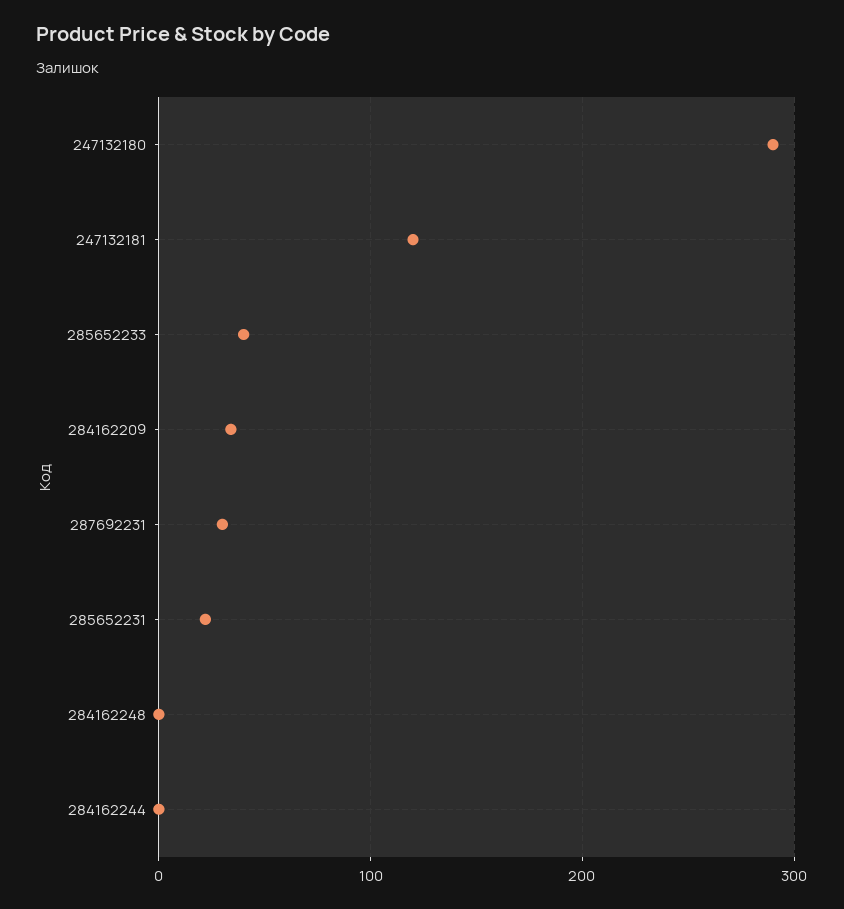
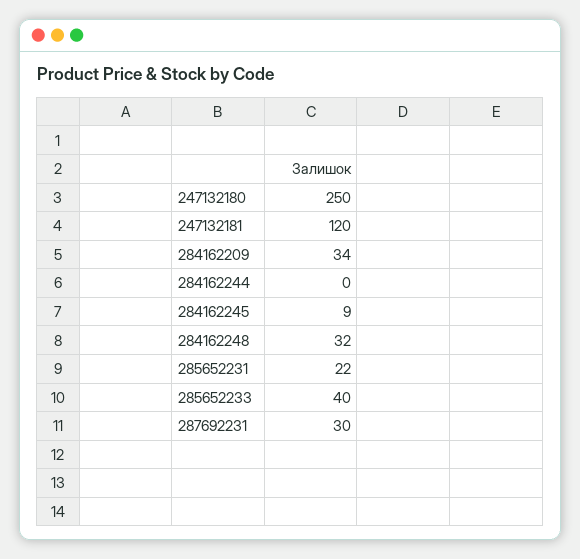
  {
-   "247132180": 290,
+   "247132180": 250,
    "247132181": 120,
    "285652233": 40,
    "284162209": 34,
    "287692231": 30,
    "285652231": 22,
-   "284162248": 0,
+   "284162248": 32,
-   "284162244": 0
+   "284162244": 0,
+   "284162245": 9
  }

